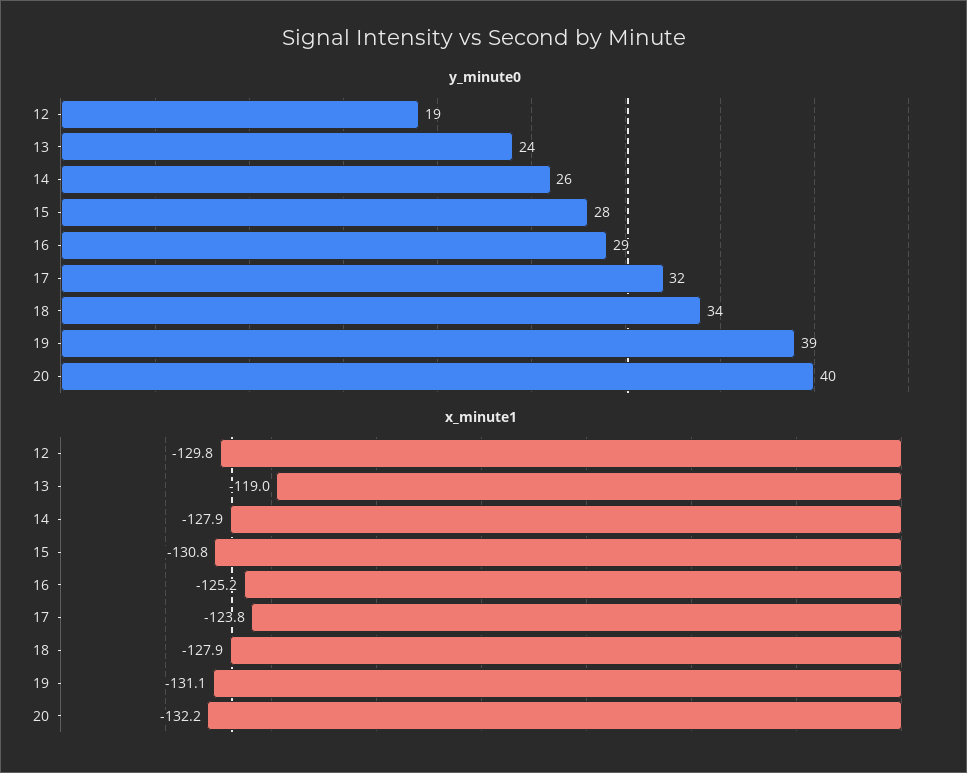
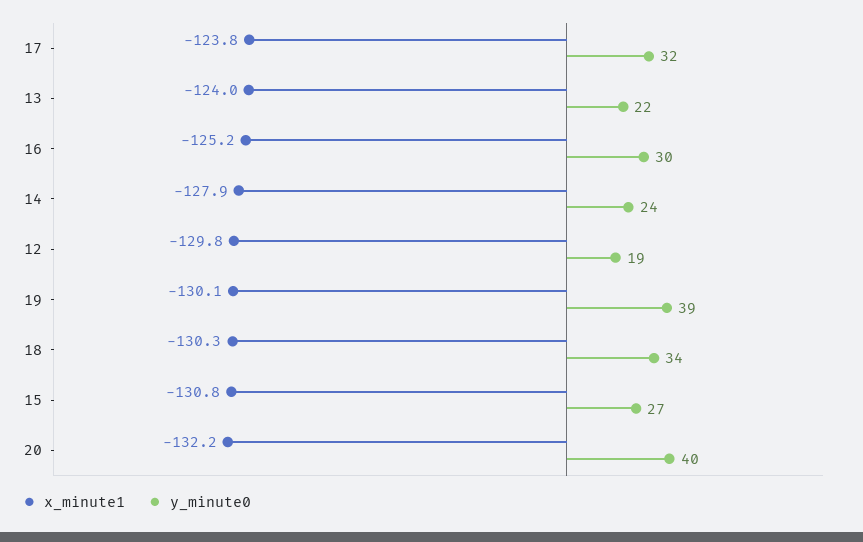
  {
    "y_minute0": {
      "12": 19,
-     "13": 24,
+     "13": 22,
-     "14": 26,
+     "14": 24,
-     "15": 28,
+     "15": 27,
-     "16": 29,
+     "16": 30,
      "17": 32,
      "18": 34,
      "19": 39,
      "20": 40
    },
    "x_minute1": {
      "12": -129.8,
-     "13": -119,
+     "13": -124,
      "14": -127.9,
      "15": -130.8,
      "16": -125.2,
      "17": -123.8,
-     "18": -127.9,
+     "18": -130.3,
-     "19": -131.1,
+     "19": -130.1,
      "20": -132.2
    }
  }

